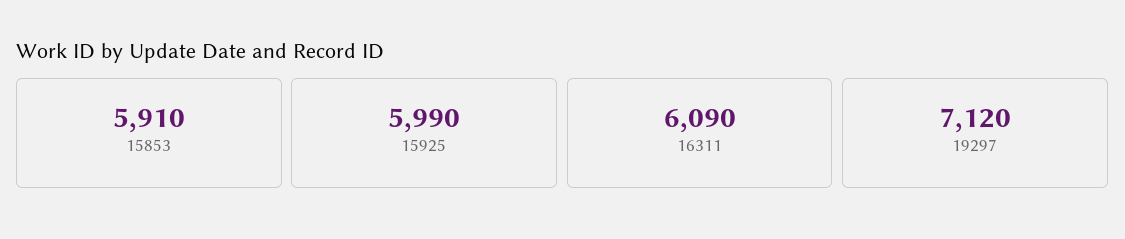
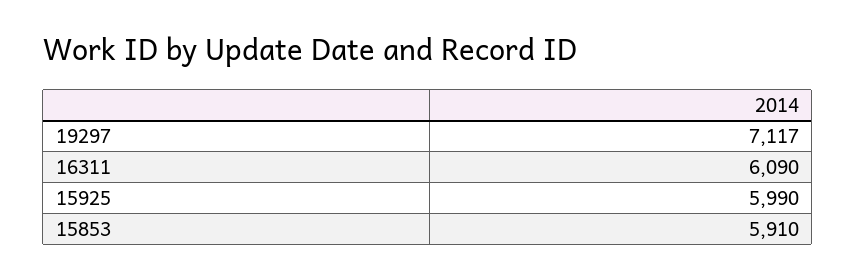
  {
    "15853": 5910,
    "15925": 5990,
    "16311": 6090,
-   "19297": 7120
+   "19297": 7117
  }

